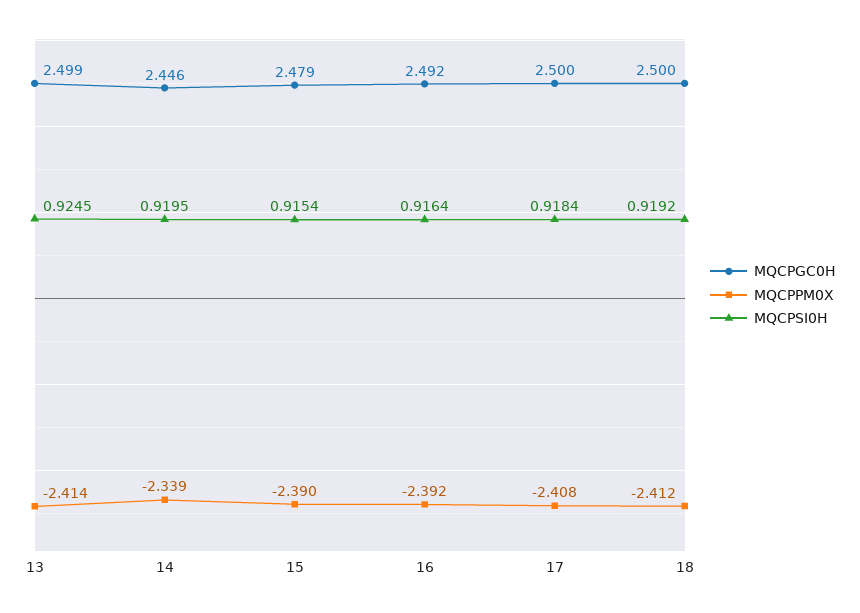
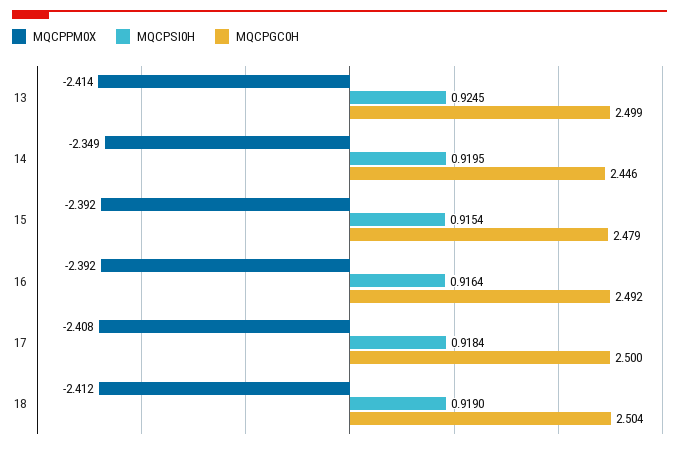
  {
    "MQCPGC0H": {
      "13": 2.499,
      "14": 2.446,
      "15": 2.479,
      "16": 2.492,
      "17": 2.5,
-     "18": 2.5
+     "18": 2.504
    },
    "MQCPPM0X": {
      "13": -2.414,
-     "14": -2.339,
+     "14": -2.349,
-     "15": -2.39,
+     "15": -2.392,
      "16": -2.392,
      "17": -2.408,
      "18": -2.412
    },
    "MQCPSI0H": {
      "13": 0.9245,
      "14": 0.9195,
      "15": 0.9154,
      "16": 0.9164,
      "17": 0.9184,
-     "18": 0.9192
+     "18": 0.919
    }
  }

